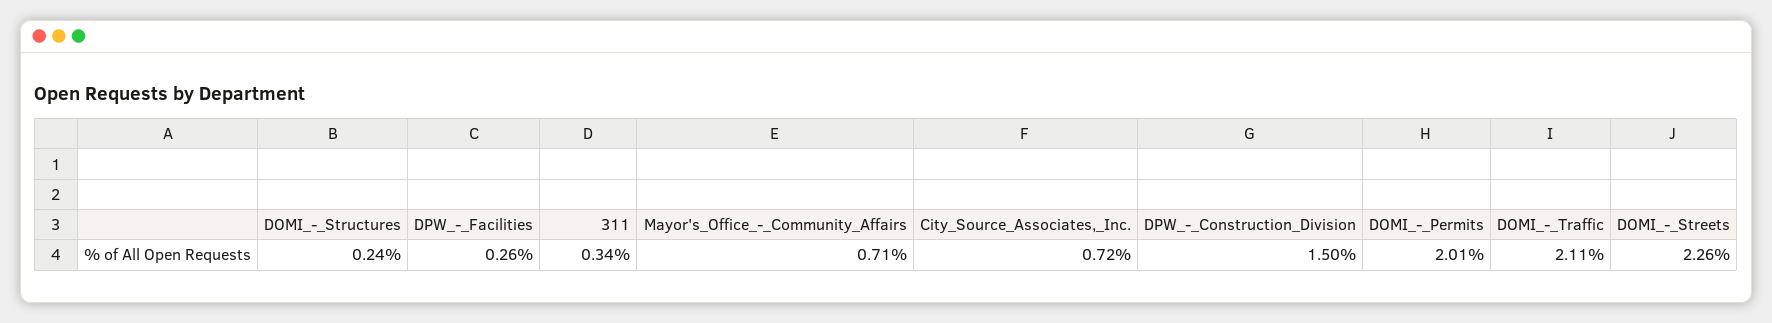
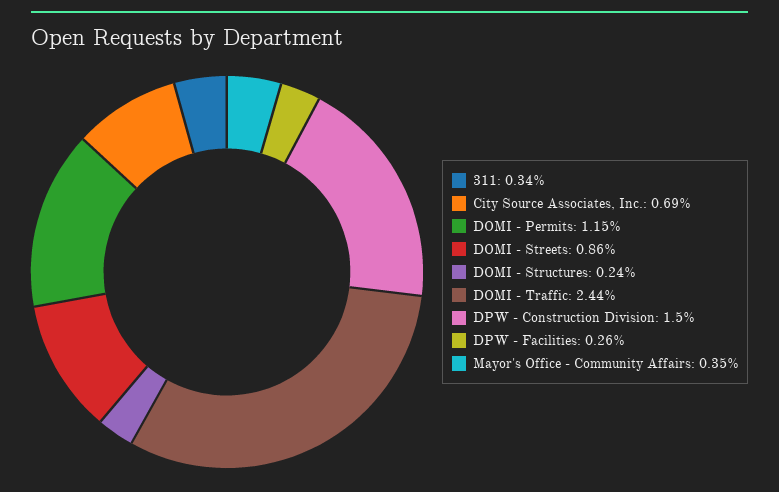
  {
    "DOMI_-_Structures": 0.24,
    "DPW_-_Facilities": 0.26,
    "311": 0.34,
-   "Mayor's_Office_-_Community_Affairs": 0.71,
+   "Mayor's_Office_-_Community_Affairs": 0.35,
-   "City_Source_Associates,_Inc.": 0.72,
+   "City_Source_Associates,_Inc.": 0.69,
    "DPW_-_Construction_Division": 1.5,
-   "DOMI_-_Permits": 2.01,
+   "DOMI_-_Permits": 1.15,
-   "DOMI_-_Traffic": 2.11,
+   "DOMI_-_Traffic": 2.44,
-   "DOMI_-_Streets": 2.26
+   "DOMI_-_Streets": 0.86
  }

